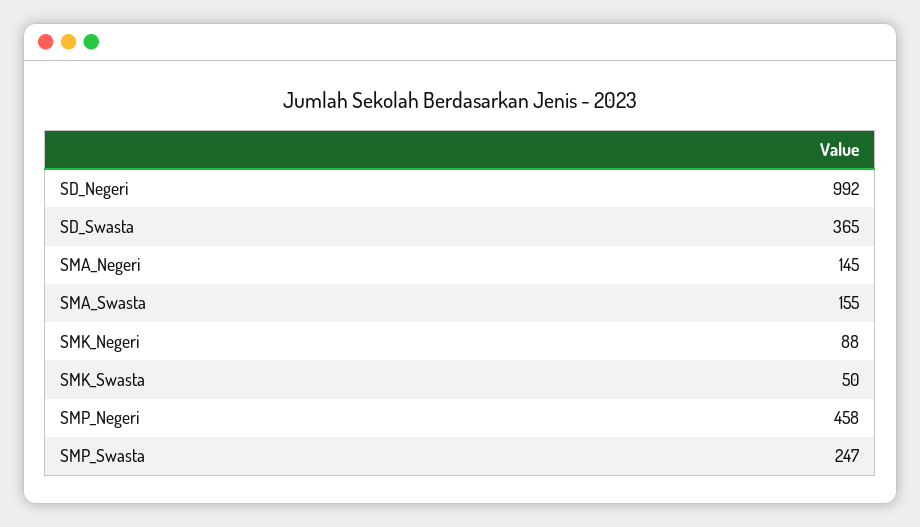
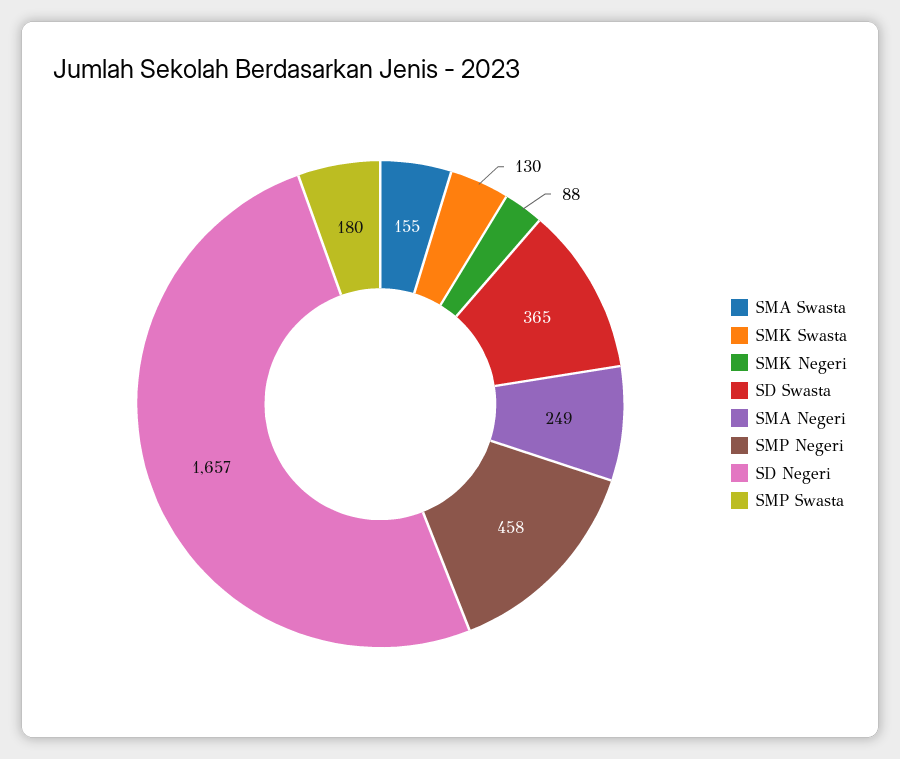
  {
-   "SD_Negeri": 992,
+   "SD_Negeri": 1657,
    "SD_Swasta": 365,
-   "SMA_Negeri": 145,
+   "SMA_Negeri": 249,
    "SMA_Swasta": 155,
    "SMK_Negeri": 88,
-   "SMK_Swasta": 50,
+   "SMK_Swasta": 130,
    "SMP_Negeri": 458,
-   "SMP_Swasta": 247
+   "SMP_Swasta": 180
  }

